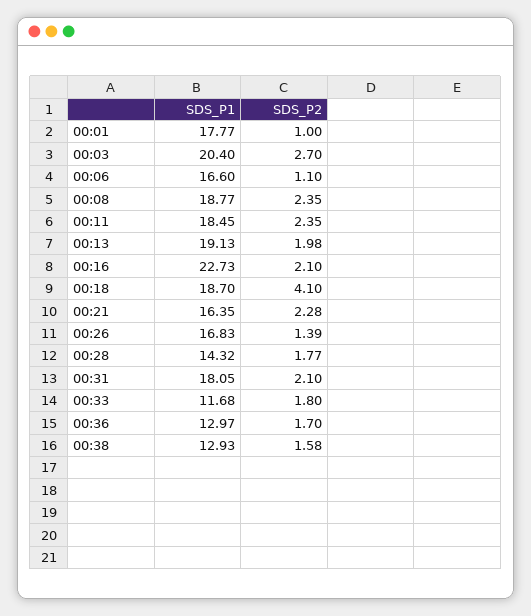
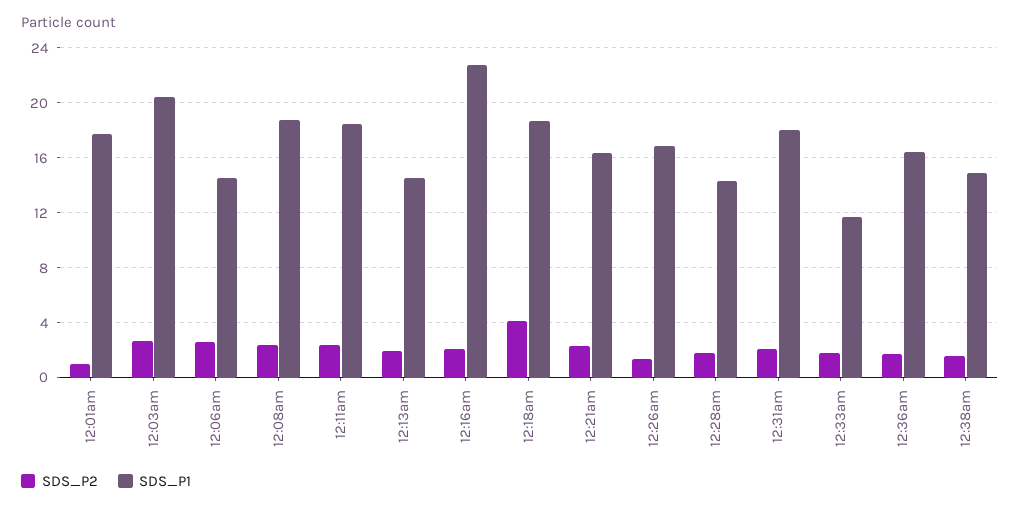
  {
    "SDS_P1": {
      "00:01": 17.77,
      "00:03": 20.4,
-     "00:06": 16.6,
+     "00:06": 14.5,
      "00:08": 18.77,
      "00:11": 18.45,
-     "00:13": 19.13,
+     "00:13": 14.5,
      "00:16": 22.73,
      "00:18": 18.7,
      "00:21": 16.35,
      "00:26": 16.83,
      "00:28": 14.32,
      "00:31": 18.05,
      "00:33": 11.68,
-     "00:36": 12.97,
+     "00:36": 16.5,
-     "00:38": 12.93
+     "00:38": 15
    },
    "SDS_P2": {
      "00:01": 1,
      "00:03": 2.7,
-     "00:06": 1.1,
+     "00:06": 2.5,
      "00:08": 2.35,
      "00:11": 2.35,
      "00:13": 1.98,
      "00:16": 2.1,
      "00:18": 4.1,
      "00:21": 2.28,
      "00:26": 1.39,
      "00:28": 1.77,
      "00:31": 2.1,
      "00:33": 1.8,
      "00:36": 1.7,
      "00:38": 1.58
    }
  }

